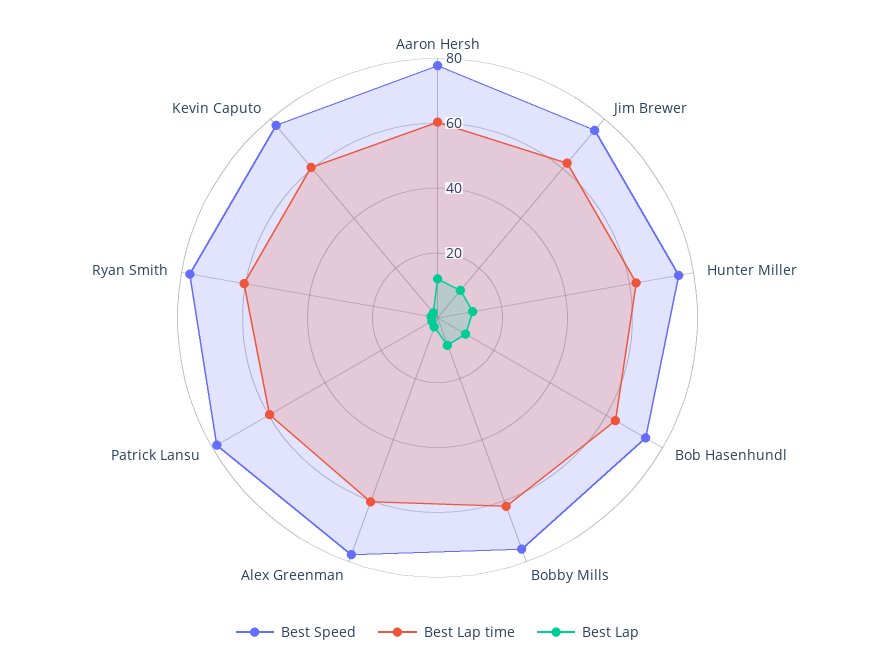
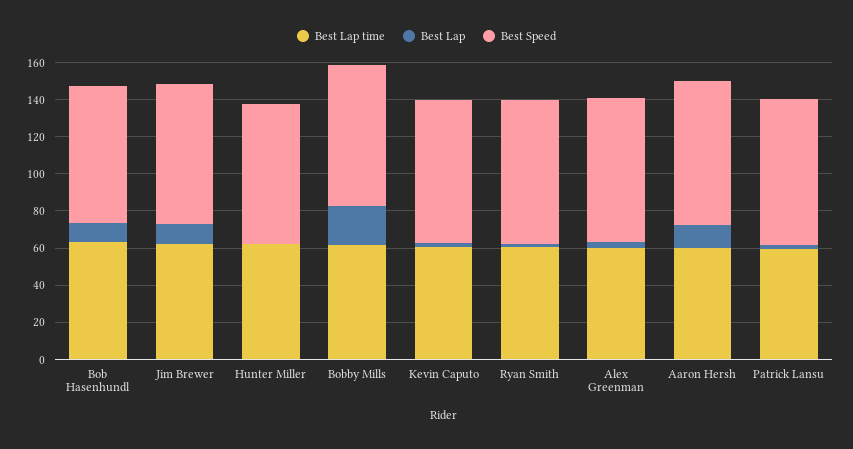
  {
    "Best Speed": {
      "Aaron Hersh": 80,
      "Jim Brewer": 75,
      "Hunter Miller": 75,
      "Bob Hasenhundl": 75,
      "Bobby Mills": 75,
      "Alex Greenman": 80,
      "Patrick Lansu": 80,
      "Ryan Smith": 75,
      "Kevin Caputo": 75
    },
    "Best Lap time": {
      "Aaron Hersh": 60,
      "Jim Brewer": 60,
      "Hunter Miller": 60,
      "Bob Hasenhundl": 65,
      "Bobby Mills": 60,
      "Alex Greenman": 60,
      "Patrick Lansu": 60,
      "Ryan Smith": 60,
      "Kevin Caputo": 60
    },
    "Best Lap": {
      "Aaron Hersh": 10,
      "Jim Brewer": 10,
-     "Hunter Miller": 10,
+     "Hunter Miller": 0,
      "Bob Hasenhundl": 10,
-     "Bobby Mills": 10,
+     "Bobby Mills": 20,
      "Alex Greenman": 5,
      "Patrick Lansu": 0,
      "Ryan Smith": 0,
      "Kevin Caputo": 0
    }
  }

